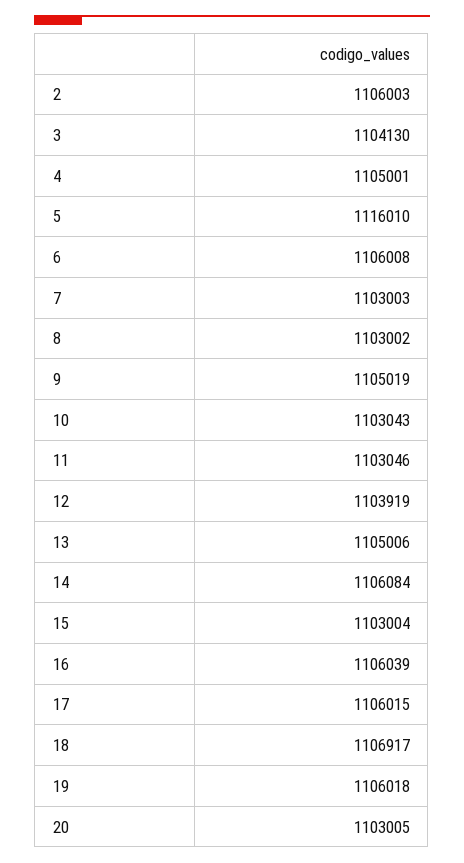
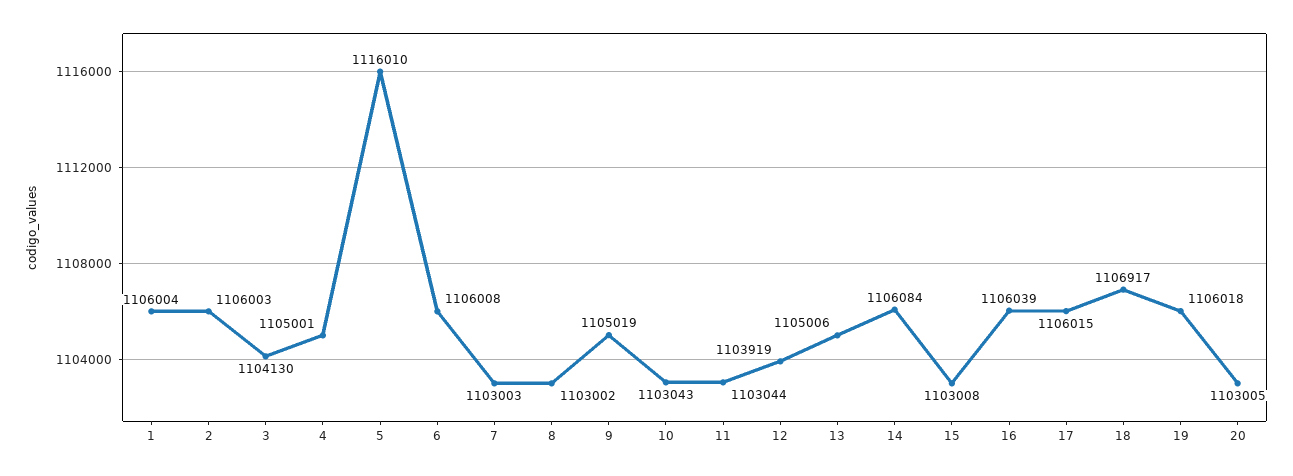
  {
    "2": 1106003,
    "3": 1104130,
    "4": 1105001,
    "5": 1116010,
    "6": 1106008,
    "7": 1103003,
    "8": 1103002,
    "9": 1105019,
    "10": 1103043,
-   "11": 1103046,
+   "11": 1103044,
    "12": 1103919,
    "13": 1105006,
    "14": 1106084,
-   "15": 1103004,
+   "15": 1103008,
    "16": 1106039,
    "17": 1106015,
    "18": 1106917,
    "19": 1106018,
-   "20": 1103005
+   "20": 1103005,
+   "1": 1106004
  }

